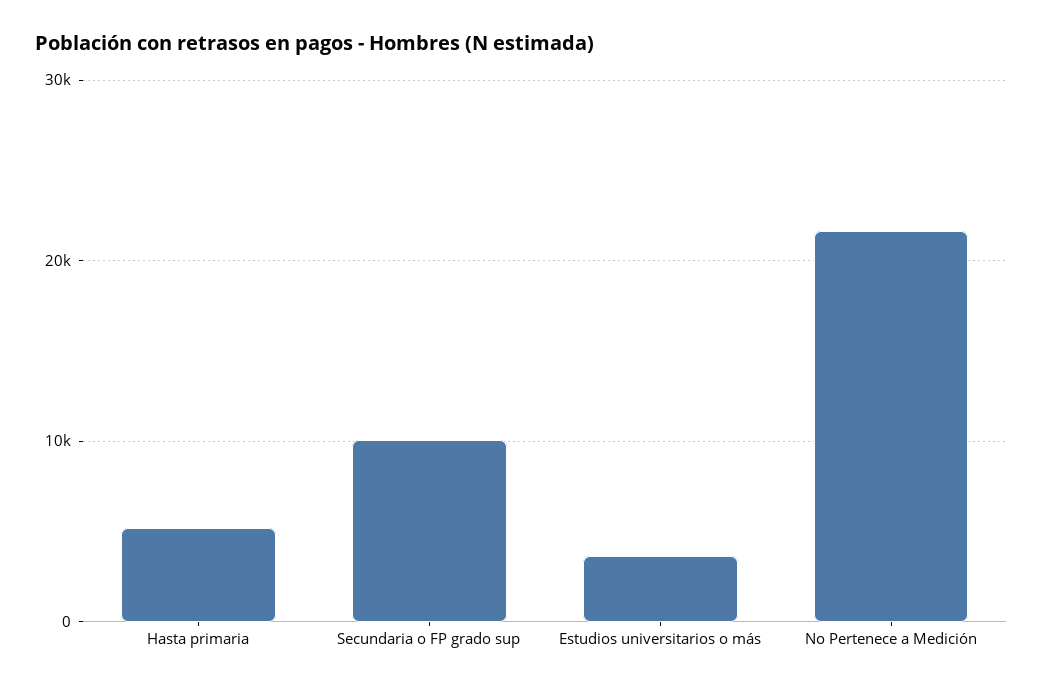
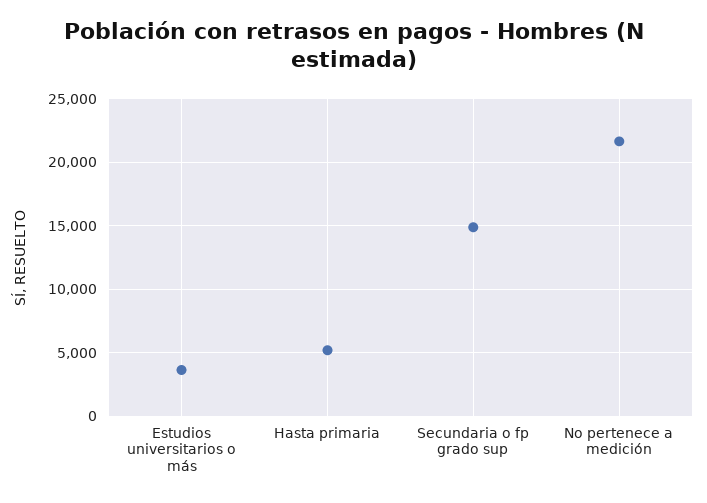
  {
    "Hasta primaria": 5000,
-   "Secundaria o FP grado sup": 10000,
+   "Secundaria o FP grado sup": 15000,
    "Estudios universitarios o más": 3500,
    "No Pertenece a Medición": 21500
  }

